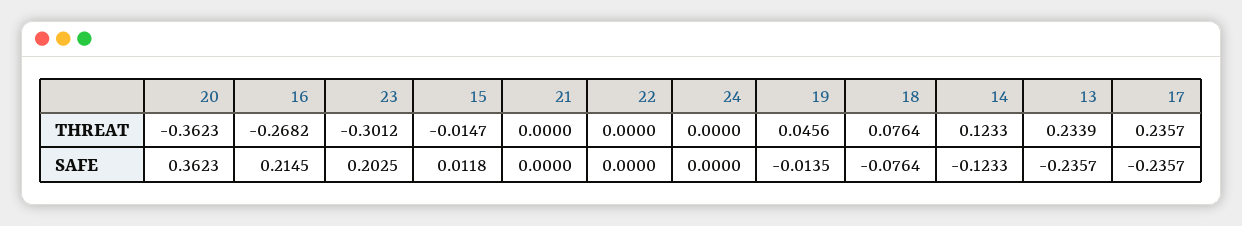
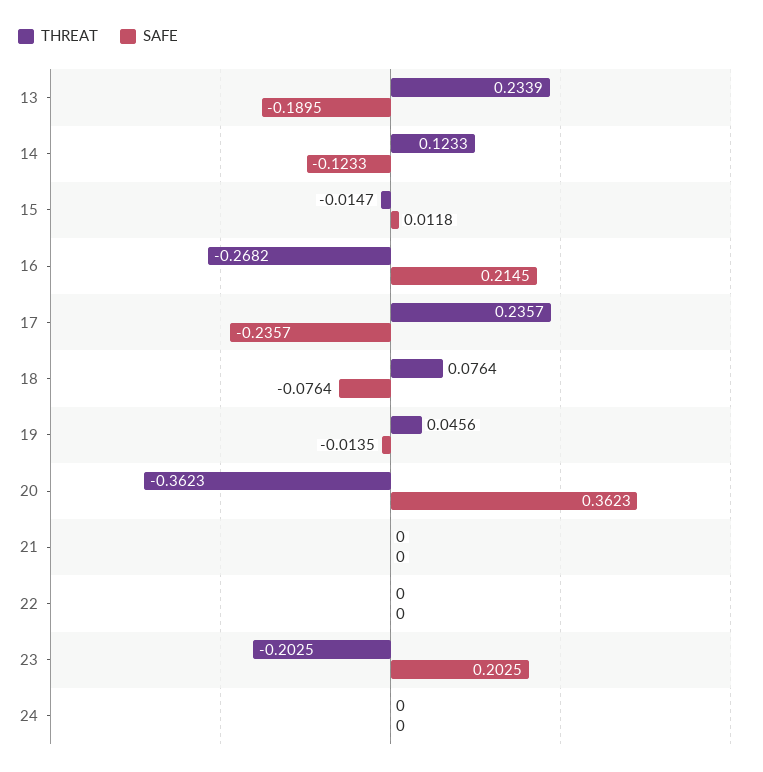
  {
    "THREAT": {
      "20": -0.3623,
      "16": -0.2682,
-     "23": -0.3012,
+     "23": -0.2025,
      "15": -0.0147,
      "21": 0,
      "22": 0,
      "24": 0,
      "19": 0.0456,
      "18": 0.0764,
      "14": 0.1233,
      "13": 0.2339,
      "17": 0.2357
    },
    "SAFE": {
      "20": 0.3623,
      "16": 0.2145,
      "23": 0.2025,
      "15": 0.0118,
      "21": 0,
      "22": 0,
      "24": 0,
      "19": -0.0135,
      "18": -0.0764,
      "14": -0.1233,
-     "13": -0.2357,
+     "13": -0.1895,
      "17": -0.2357
    }
  }

